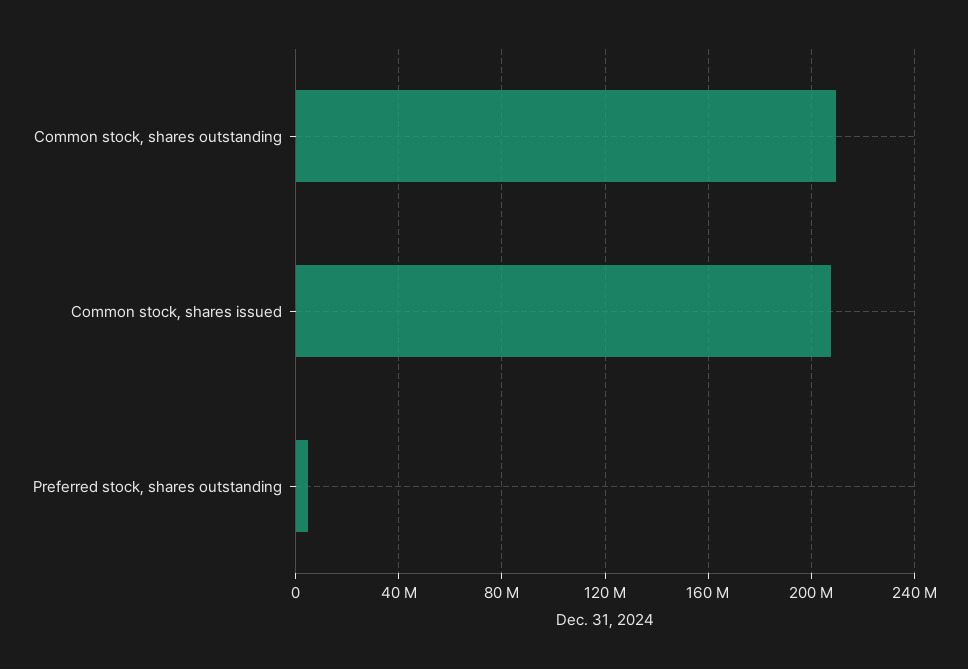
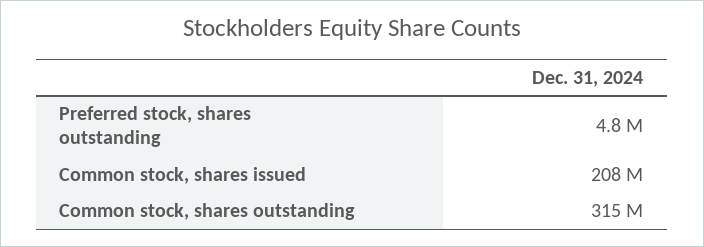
  {
-   "Common stock, shares outstanding": 210000000,
+   "Common stock, shares outstanding": 315000000,
    "Common stock, shares issued": 208000000,
    "Preferred stock, shares outstanding": 4800000
  }

